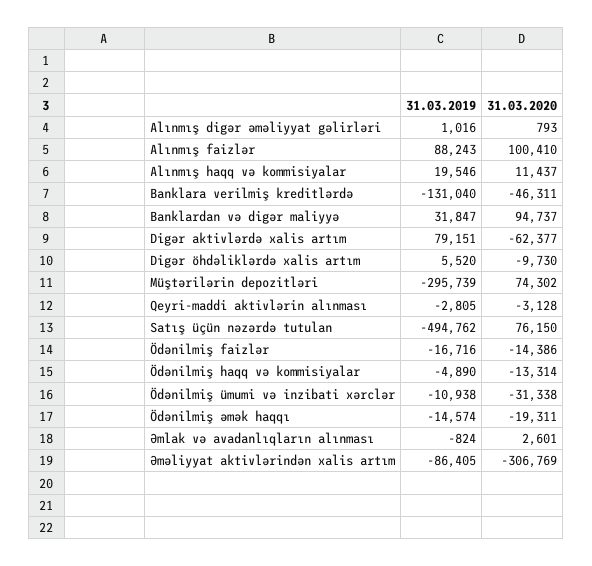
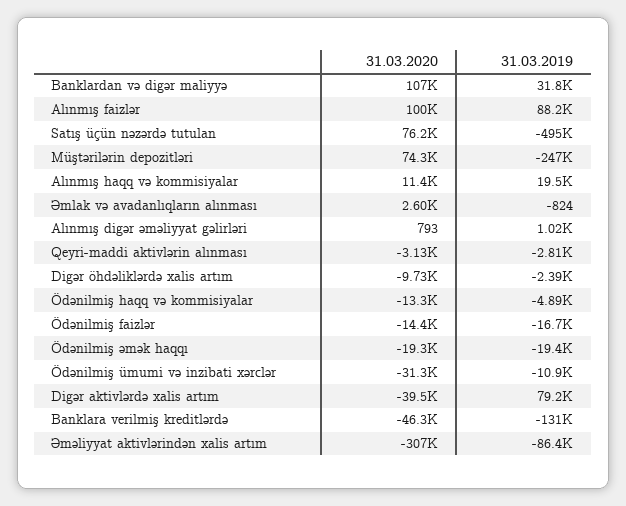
  {
    "31.03.2019": {
      "Alınmış digər əməliyyat gəlirləri": 1016,
      "Alınmış faizlər": 88243,
      "Alınmış haqq və kommisiyalar": 19546,
      "Banklara verilmiş kreditlərdə": -131040,
      "Banklardan və digər maliyyə": 31847,
      "Digər aktivlərdə xalis artım": 79151,
-     "Digər öhdəliklərdə xalis artım": 5520,
+     "Digər öhdəliklərdə xalis artım": -2390,
-     "Müştərilərin depozitləri": -295739,
+     "Müştərilərin depozitləri": -247000,
      "Qeyri-maddi aktivlərin alınması": -2805,
      "Satış üçün nəzərdə tutulan": -494762,
      "Ödənilmiş faizlər": -16716,
      "Ödənilmiş haqq və kommisiyalar": -4890,
      "Ödənilmiş ümumi və inzibati xərclər": -10938,
-     "Ödənilmiş əmək haqqı": -14574,
+     "Ödənilmiş əmək haqqı": -19400,
      "Əmlak və avadanlıqların alınması": -824,
      "Əməliyyat aktivlərindən xalis artım": -86405
    },
    "31.03.2020": {
      "Alınmış digər əməliyyat gəlirləri": 793,
      "Alınmış faizlər": 100410,
      "Alınmış haqq və kommisiyalar": 11437,
      "Banklara verilmiş kreditlərdə": -46311,
-     "Banklardan və digər maliyyə": 94737,
+     "Banklardan və digər maliyyə": 107000,
-     "Digər aktivlərdə xalis artım": -62377,
+     "Digər aktivlərdə xalis artım": -39500,
      "Digər öhdəliklərdə xalis artım": -9730,
      "Müştərilərin depozitləri": 74302,
      "Qeyri-maddi aktivlərin alınması": -3128,
      "Satış üçün nəzərdə tutulan": 76150,
      "Ödənilmiş faizlər": -14386,
      "Ödənilmiş haqq və kommisiyalar": -13314,
      "Ödənilmiş ümumi və inzibati xərclər": -31338,
      "Ödənilmiş əmək haqqı": -19311,
      "Əmlak və avadanlıqların alınması": 2601,
      "Əməliyyat aktivlərindən xalis artım": -306769
    }
  }

